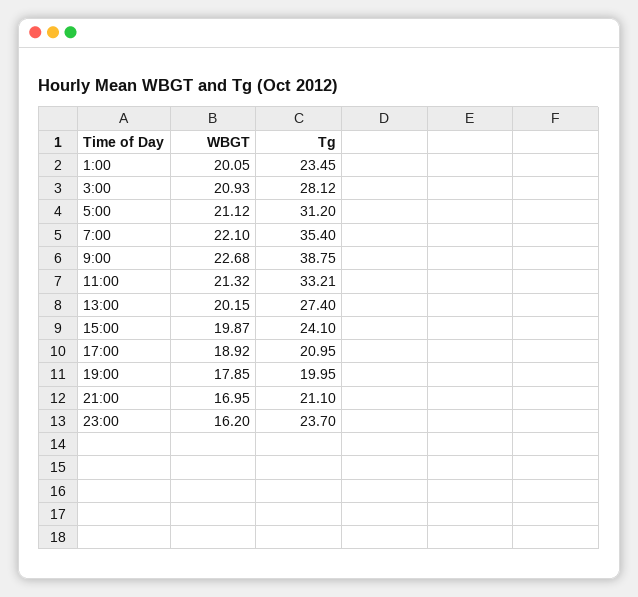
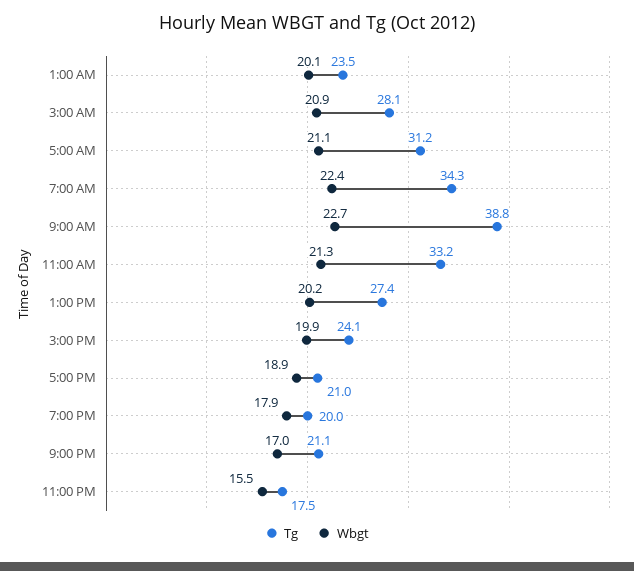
  {
    "WBGT": {
      "1:00": 20.05,
      "3:00": 20.93,
      "5:00": 21.12,
-     "7:00": 22.1,
+     "7:00": 22.4,
      "9:00": 22.68,
      "11:00": 21.32,
      "13:00": 20.15,
      "15:00": 19.87,
      "17:00": 18.92,
      "19:00": 17.85,
      "21:00": 16.95,
-     "23:00": 16.2
+     "23:00": 15.5
    },
    "Tg": {
      "1:00": 23.45,
      "3:00": 28.12,
      "5:00": 31.2,
-     "7:00": 35.4,
+     "7:00": 34.3,
      "9:00": 38.75,
      "11:00": 33.21,
      "13:00": 27.4,
      "15:00": 24.1,
      "17:00": 20.95,
      "19:00": 19.95,
      "21:00": 21.1,
-     "23:00": 23.7
+     "23:00": 17.5
    }
  }

